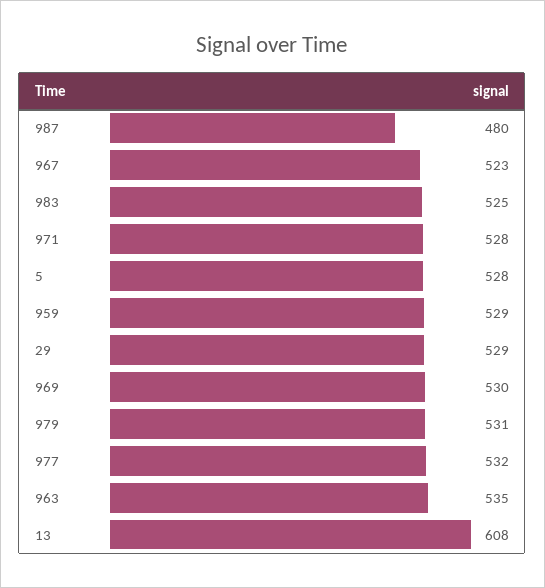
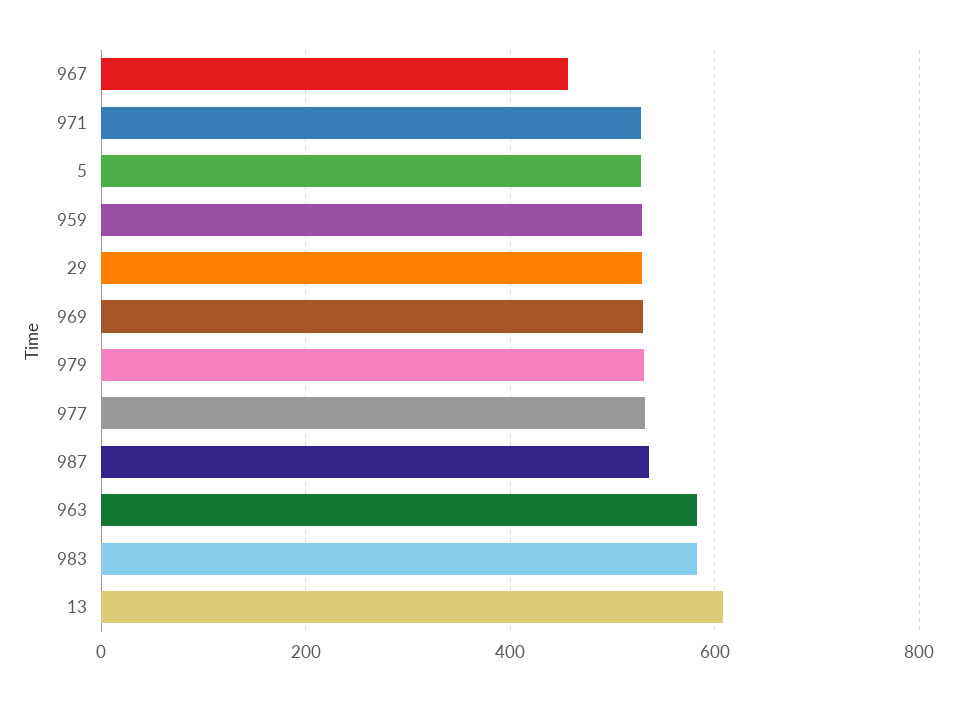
  {
-   "987": 480,
+   "987": 540,
-   "967": 523,
+   "967": 460,
-   "983": 525,
+   "983": 580,
    "971": 528,
    "5": 528,
    "959": 529,
    "29": 529,
    "969": 530,
    "979": 531,
    "977": 532,
-   "963": 535,
+   "963": 580,
    "13": 608
  }

